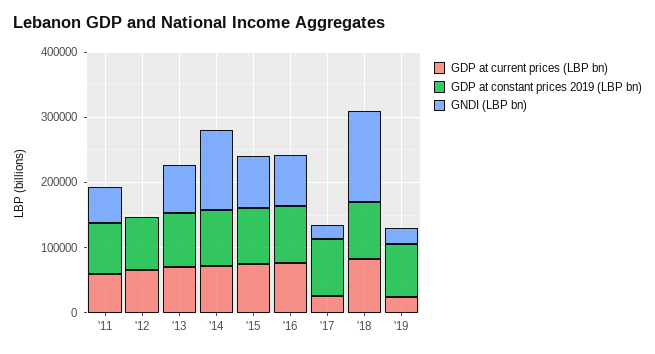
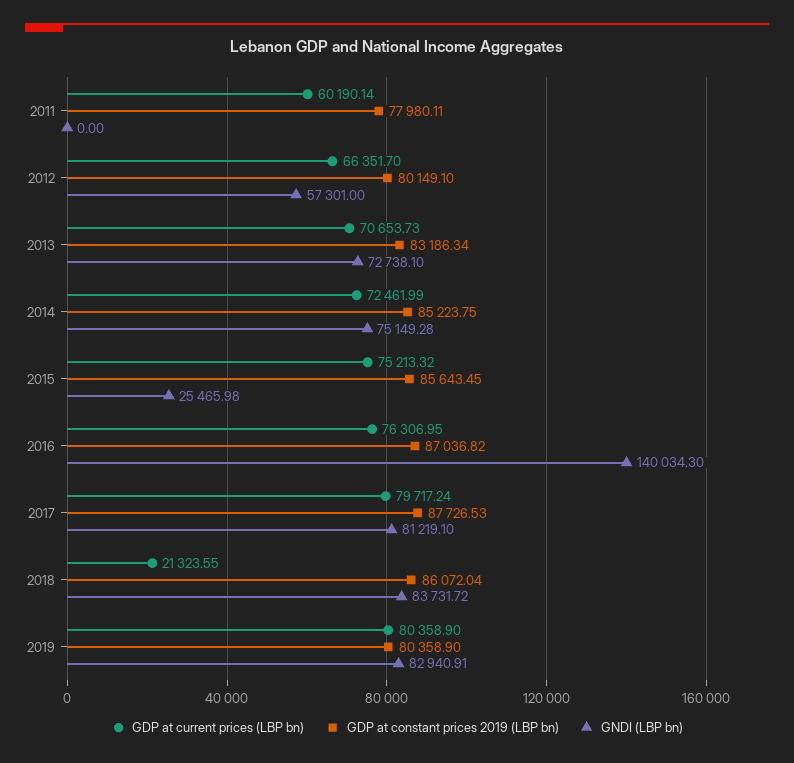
  {
    "GDP at current prices (LBP bn)": {
      "'11": 60190.14,
      "'12": 66351.7,
      "'13": 70653.73,
      "'14": 72461.99,
      "'15": 75213.32,
      "'16": 76306.95,
-     "'17": 20000,
+     "'17": 79717.24,
-     "'18": 80000,
+     "'18": 21323.55,
-     "'19": 20000
+     "'19": 80358.9
    },
    "GDP at constant prices 2019 (LBP bn)": {
      "'11": 77980.11,
      "'12": 80149.1,
      "'13": 83186.34,
      "'14": 85223.75,
      "'15": 85643.45,
      "'16": 87036.82,
      "'17": 87726.53,
      "'18": 86072.04,
      "'19": 80358.9
    },
    "GNDI (LBP bn)": {
-     "'11": 60000,
+     "'11": 0,
-     "'12": 0,
+     "'12": 57301,
      "'13": 72738.1,
-     "'14": 120000,
+     "'14": 75149.28,
-     "'15": 80000,
+     "'15": 25465.98,
-     "'16": 80000,
+     "'16": 140034.3,
-     "'17": 20000,
+     "'17": 81219.1,
-     "'18": 140000,
+     "'18": 83731.72,
-     "'19": 20000
+     "'19": 82940.91
    }
  }

